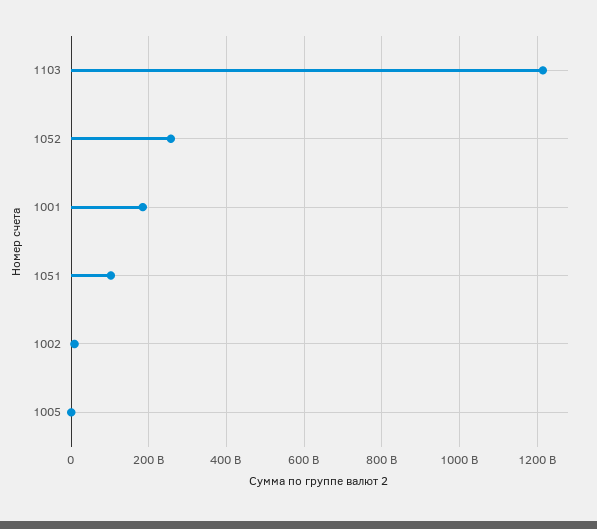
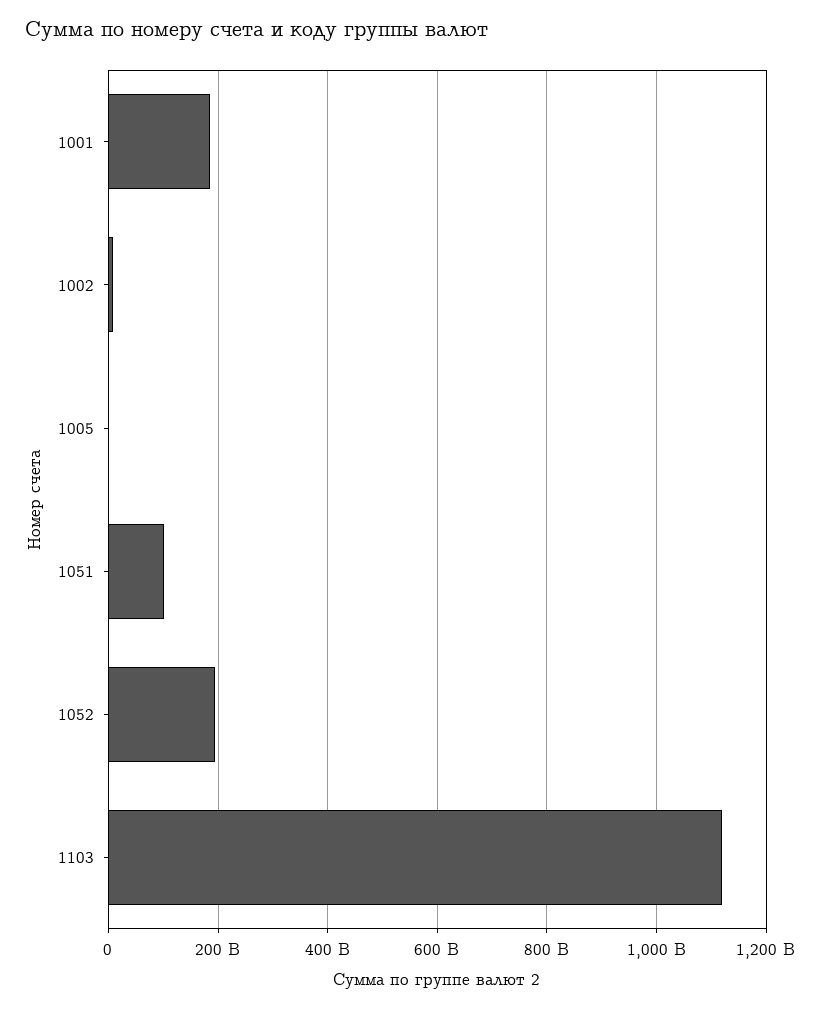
  {
-   "1103": 1220000000000,
+   "1103": 1120000000000,
-   "1052": 260000000000,
+   "1052": 200000000000,
    "1001": 180000000000,
    "1051": 100000000000,
    "1002": 0,
    "1005": 0
  }

